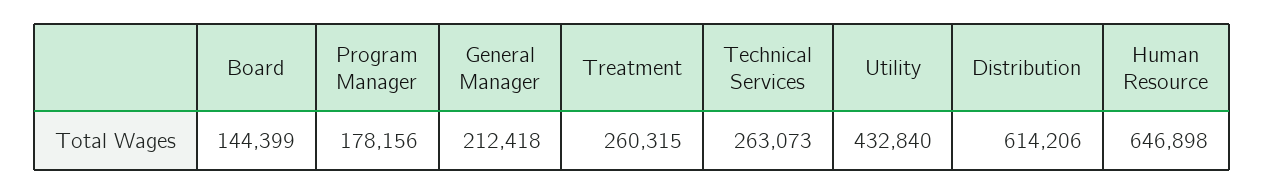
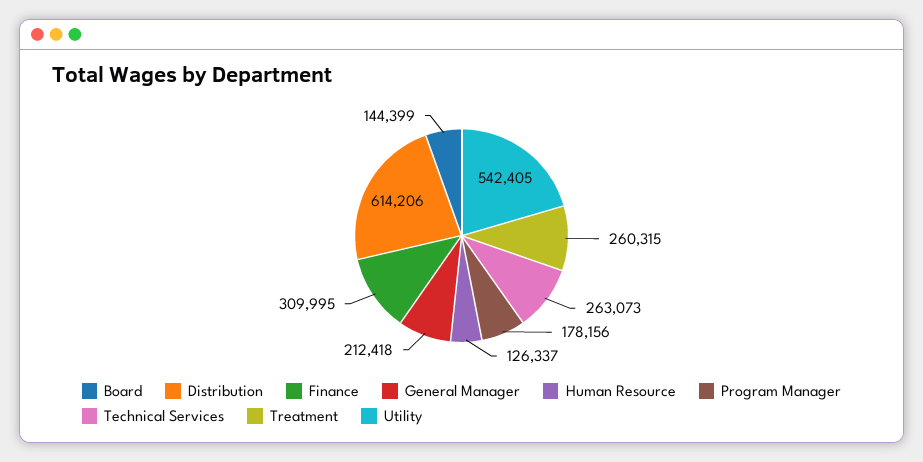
  {
    "Board": 144399,
    "Program Manager": 178156,
    "General Manager": 212418,
    "Treatment": 260315,
    "Technical Services": 263073,
-   "Utility": 432840,
+   "Utility": 542405,
    "Distribution": 614206,
-   "Human Resource": 646898
+   "Human Resource": 126337,
+   "Finance": 309995
  }

